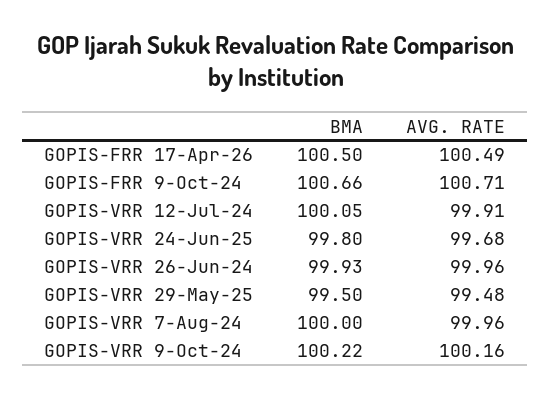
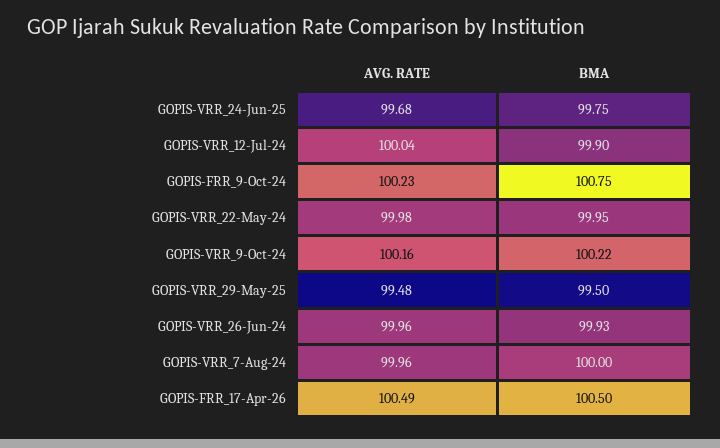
  {
    "BMA": {
      "GOPIS-FRR 17-Apr-26": 100.5,
-     "GOPIS-FRR 9-Oct-24": 100.66,
+     "GOPIS-FRR 9-Oct-24": 100.75,
-     "GOPIS-VRR 12-Jul-24": 100.05,
+     "GOPIS-VRR 12-Jul-24": 99.9,
-     "GOPIS-VRR 24-Jun-25": 99.8,
+     "GOPIS-VRR 24-Jun-25": 99.75,
      "GOPIS-VRR 26-Jun-24": 99.93,
      "GOPIS-VRR 29-May-25": 99.5,
      "GOPIS-VRR 7-Aug-24": 100,
-     "GOPIS-VRR 9-Oct-24": 100.22
+     "GOPIS-VRR 9-Oct-24": 100.22,
+     "GOPIS-VRR_22-May-24": 99.95
    },
    "AVG. RATE": {
      "GOPIS-FRR 17-Apr-26": 100.49,
-     "GOPIS-FRR 9-Oct-24": 100.71,
+     "GOPIS-FRR 9-Oct-24": 100.23,
-     "GOPIS-VRR 12-Jul-24": 99.91,
+     "GOPIS-VRR 12-Jul-24": 100.04,
      "GOPIS-VRR 24-Jun-25": 99.68,
      "GOPIS-VRR 26-Jun-24": 99.96,
      "GOPIS-VRR 29-May-25": 99.48,
      "GOPIS-VRR 7-Aug-24": 99.96,
-     "GOPIS-VRR 9-Oct-24": 100.16
+     "GOPIS-VRR 9-Oct-24": 100.16,
+     "GOPIS-VRR_22-May-24": 99.98
    }
  }

